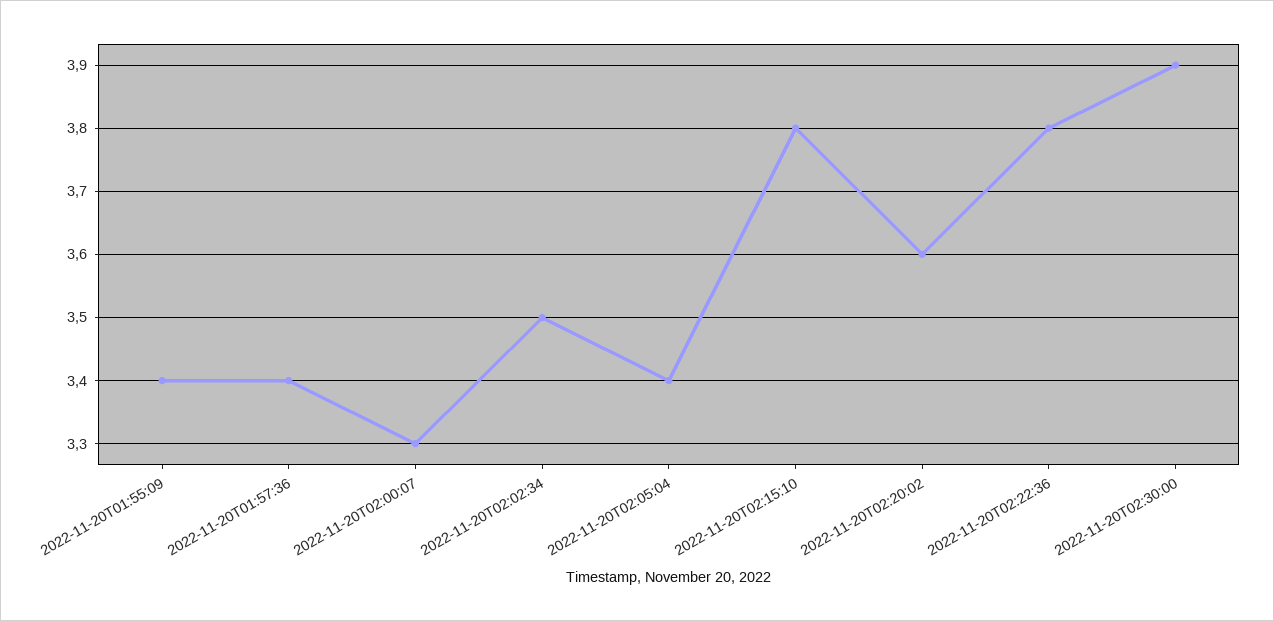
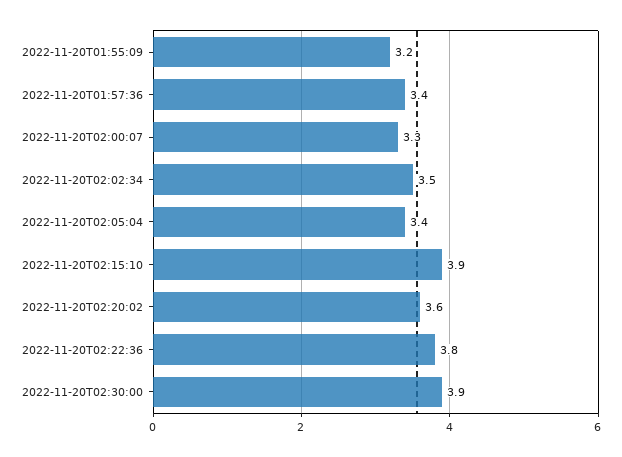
  {
-   "2022-11-20T01:55:09": 3.4,
+   "2022-11-20T01:55:09": 3.2,
    "2022-11-20T01:57:36": 3.4,
    "2022-11-20T02:00:07": 3.3,
    "2022-11-20T02:02:34": 3.5,
    "2022-11-20T02:05:04": 3.4,
-   "2022-11-20T02:15:10": 3.8,
+   "2022-11-20T02:15:10": 3.9,
    "2022-11-20T02:20:02": 3.6,
    "2022-11-20T02:22:36": 3.8,
    "2022-11-20T02:30:00": 3.9
  }

